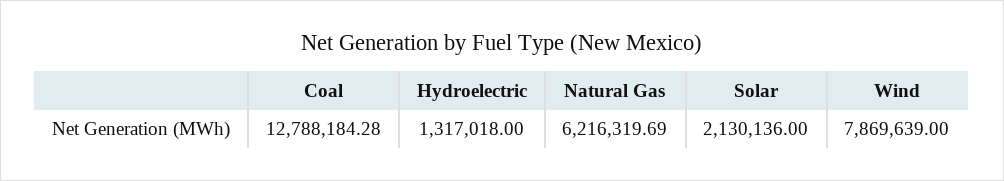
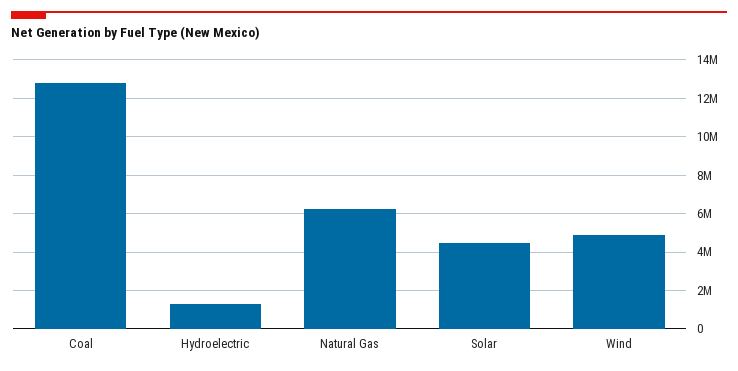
  {
    "Coal": 12788184.28,
    "Hydroelectric": 1317018,
    "Natural Gas": 6216319.69,
-   "Solar": 2130136,
+   "Solar": 4500000,
-   "Wind": 7869639
+   "Wind": 5000000
  }

